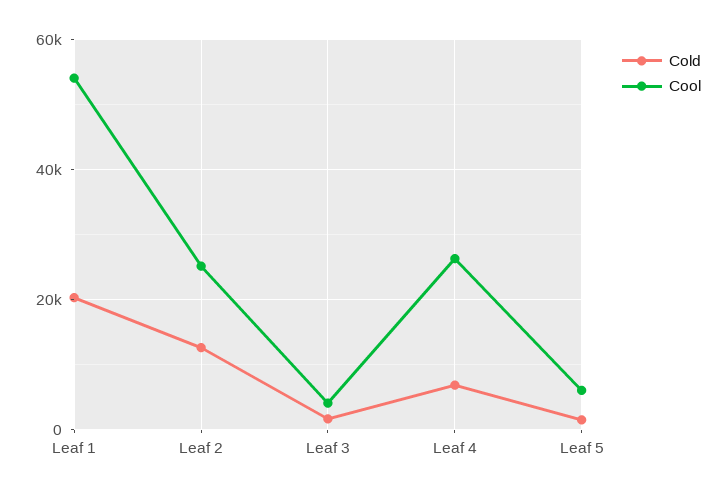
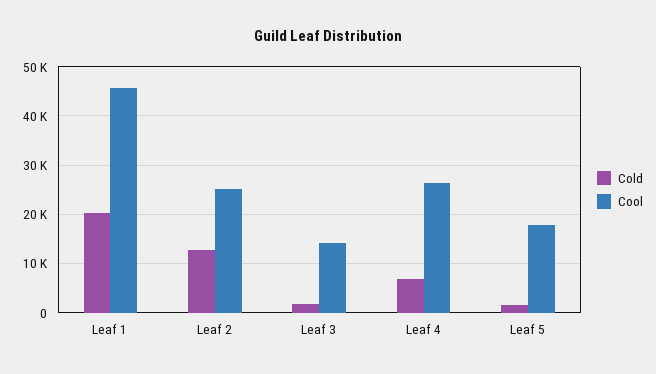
  {
    "Cold": {
      "Leaf 1": 20000,
      "Leaf 2": 12000,
      "Leaf 3": 2000,
      "Leaf 4": 6000,
      "Leaf 5": 2000
    },
    "Cool": {
-     "Leaf 1": 54000,
+     "Leaf 1": 46000,
      "Leaf 2": 26000,
-     "Leaf 3": 4000,
+     "Leaf 3": 14000,
      "Leaf 4": 26000,
-     "Leaf 5": 6000
+     "Leaf 5": 18000
    }
  }

